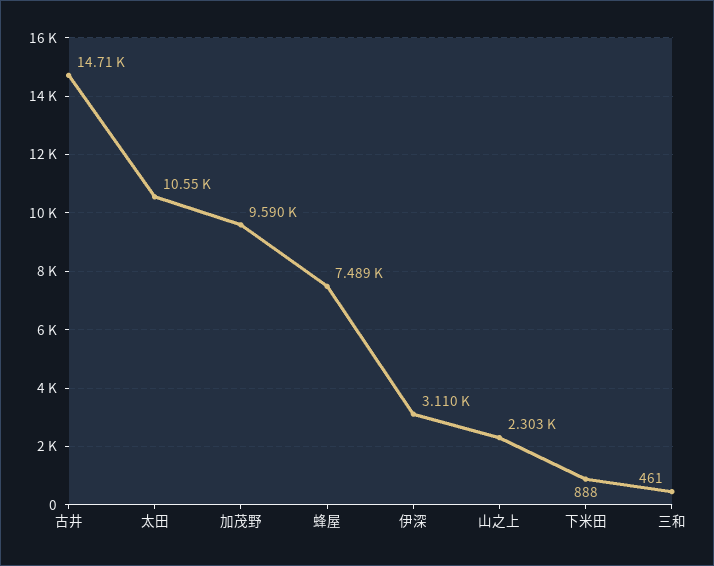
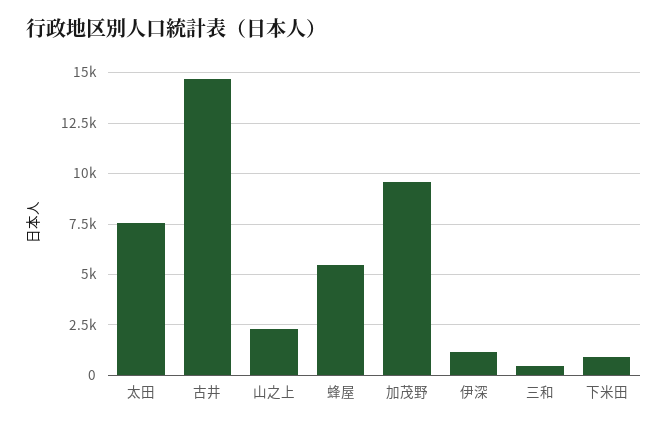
  {
    "古井": 14710,
-   "太田": 10550,
+   "太田": 7500,
    "加茂野": 9590,
-   "蜂屋": 7489,
+   "蜂屋": 5500,
-   "伊深": 3110,
+   "伊深": 1000,
    "山之上": 2303,
    "下米田": 888,
    "三和": 461
  }

